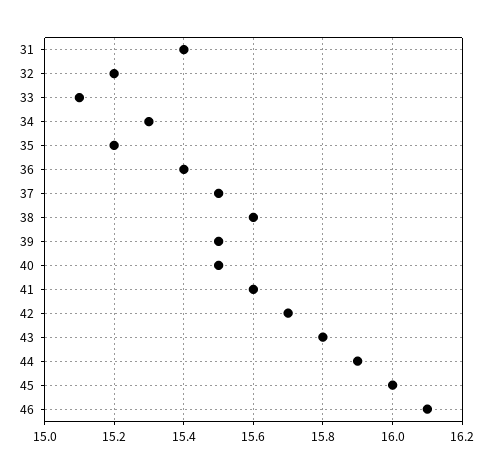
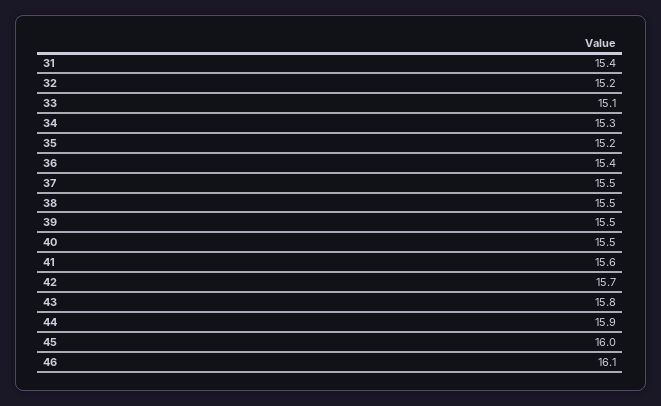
  {
    "31": 15.4,
    "32": 15.2,
    "33": 15.1,
    "34": 15.3,
    "35": 15.2,
    "36": 15.4,
    "37": 15.5,
-   "38": 15.6,
+   "38": 15.5,
    "39": 15.5,
    "40": 15.5,
    "41": 15.6,
    "42": 15.7,
    "43": 15.8,
    "44": 15.9,
    "45": 16,
    "46": 16.1
  }

